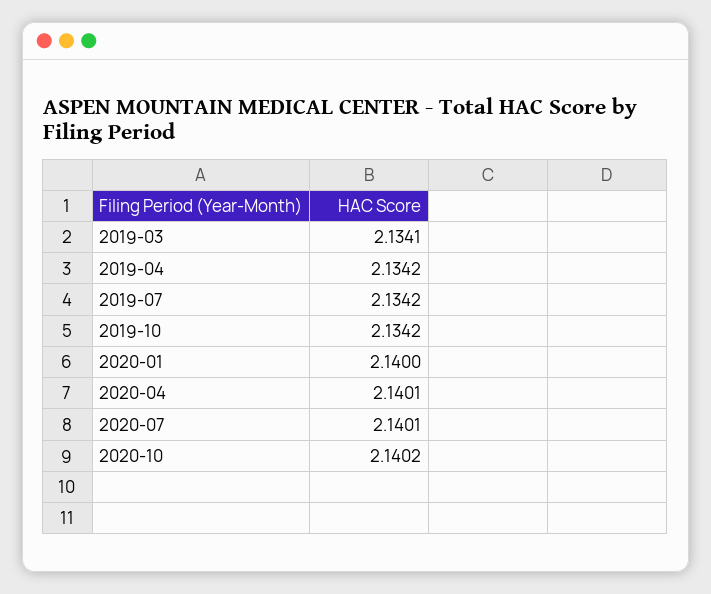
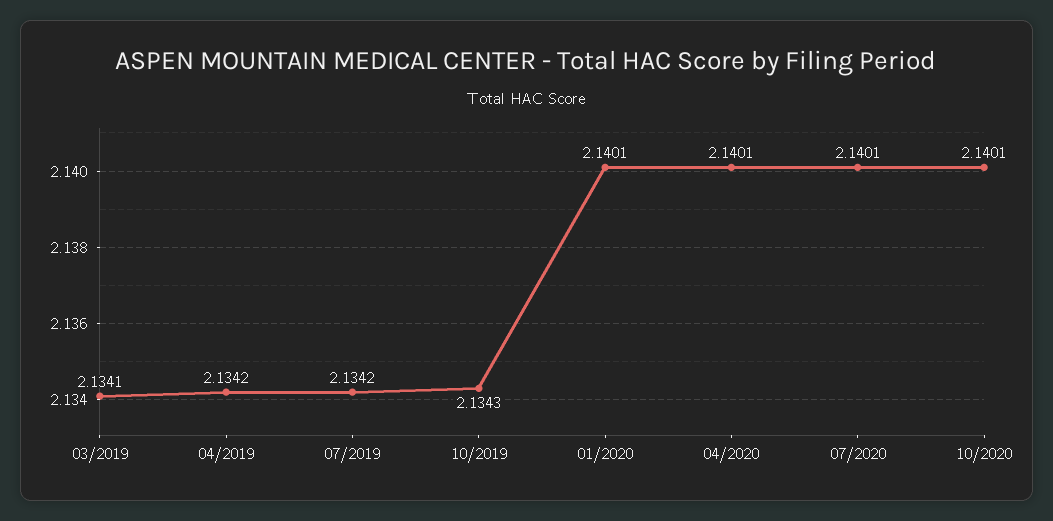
  {
    "2019-03": 2.1341,
    "2019-04": 2.1342,
    "2019-07": 2.1342,
-   "2019-10": 2.1342,
+   "2019-10": 2.1343,
-   "2020-01": 2.14,
+   "2020-01": 2.1401,
    "2020-04": 2.1401,
    "2020-07": 2.1401,
-   "2020-10": 2.1402
+   "2020-10": 2.1401
  }

